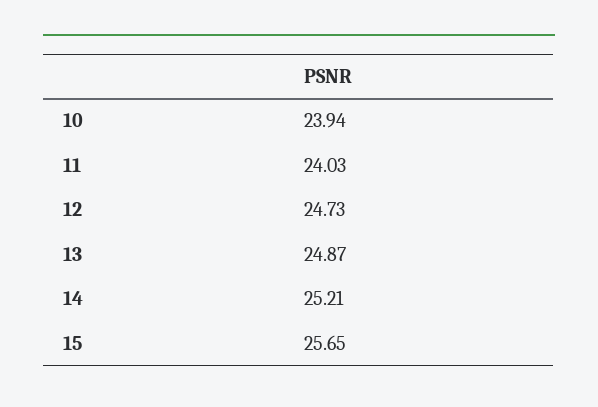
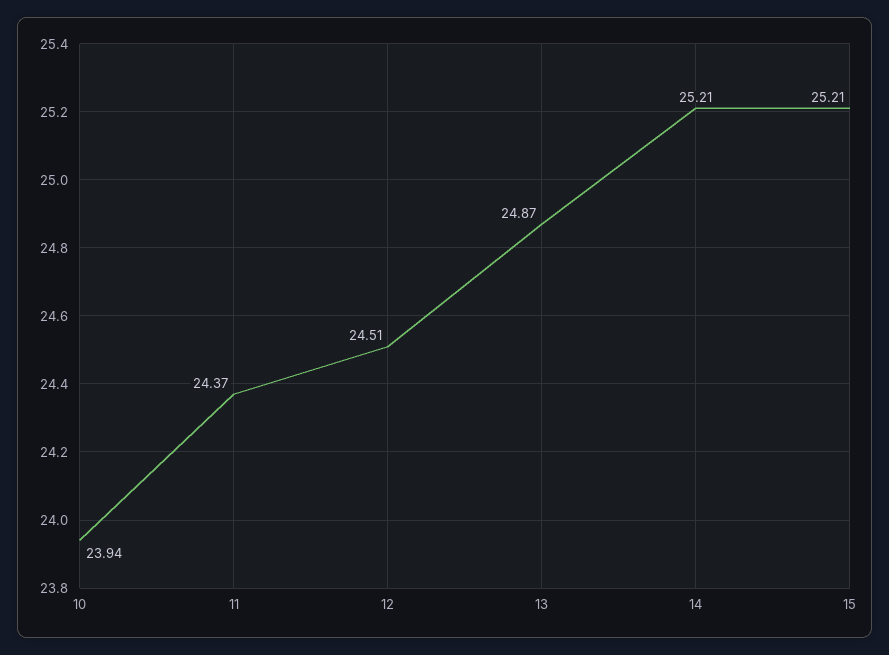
  {
    "10": 23.94,
-   "11": 24.03,
+   "11": 24.37,
-   "12": 24.73,
+   "12": 24.51,
    "13": 24.87,
    "14": 25.21,
-   "15": 25.65
+   "15": 25.21
  }

